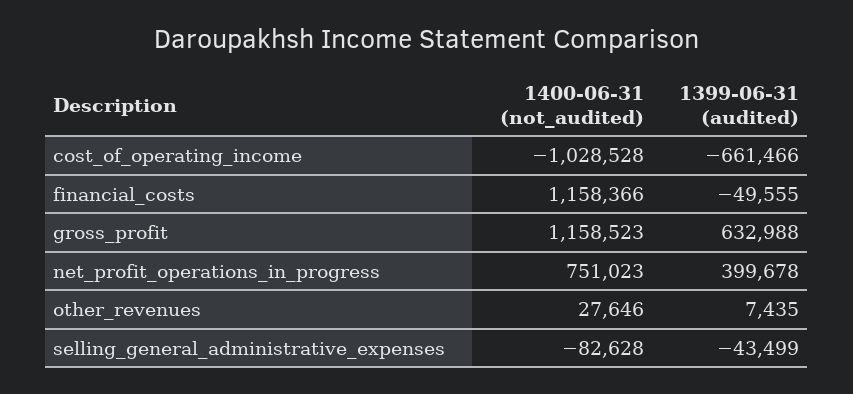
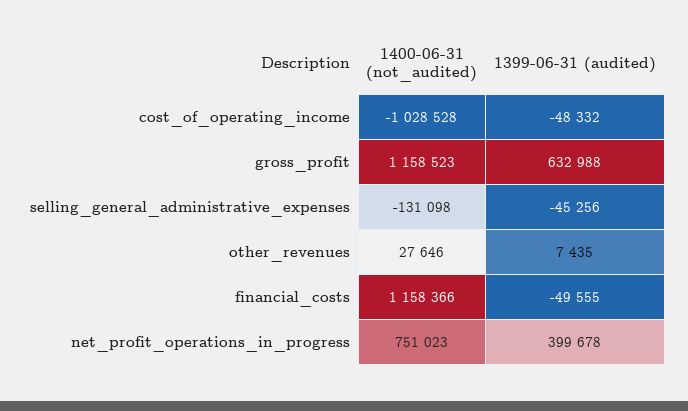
  {
    "1400-06-31 (not_audited)": {
      "cost_of_operating_income": -1028528,
      "financial_costs": 1158366,
      "gross_profit": 1158523,
      "net_profit_operations_in_progress": 751023,
      "other_revenues": 27646,
-     "selling_general_administrative_expenses": -82628
+     "selling_general_administrative_expenses": -131098
    },
    "1399-06-31 (audited)": {
-     "cost_of_operating_income": -661466,
+     "cost_of_operating_income": -48332,
      "financial_costs": -49555,
      "gross_profit": 632988,
      "net_profit_operations_in_progress": 399678,
      "other_revenues": 7435,
-     "selling_general_administrative_expenses": -43499
+     "selling_general_administrative_expenses": -45256
    }
  }

